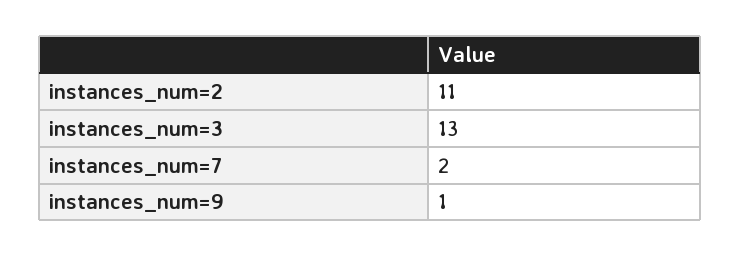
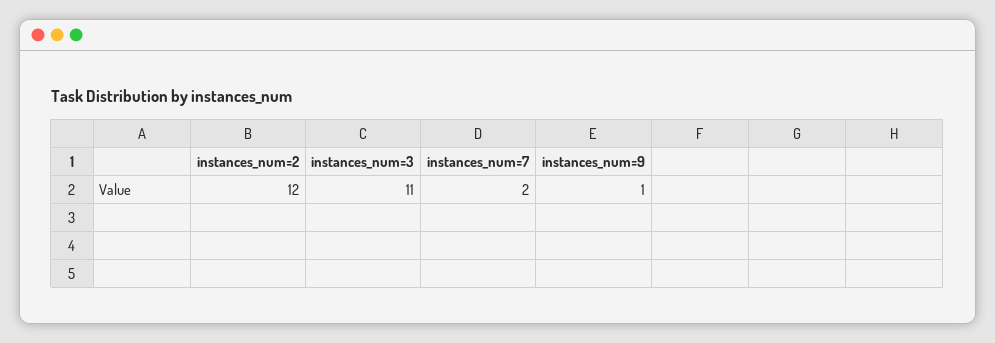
  {
-   "instances_num=2": 11,
+   "instances_num=2": 12,
-   "instances_num=3": 13,
+   "instances_num=3": 11,
    "instances_num=7": 2,
    "instances_num=9": 1
  }

